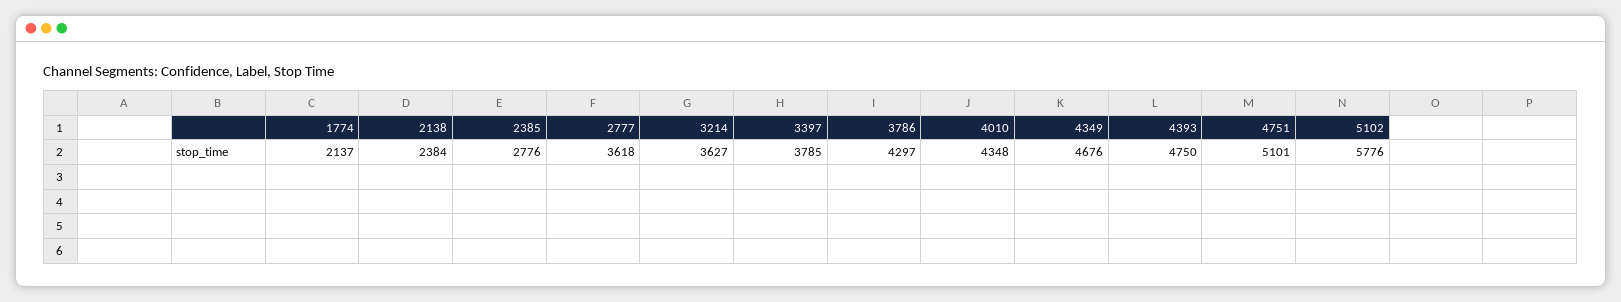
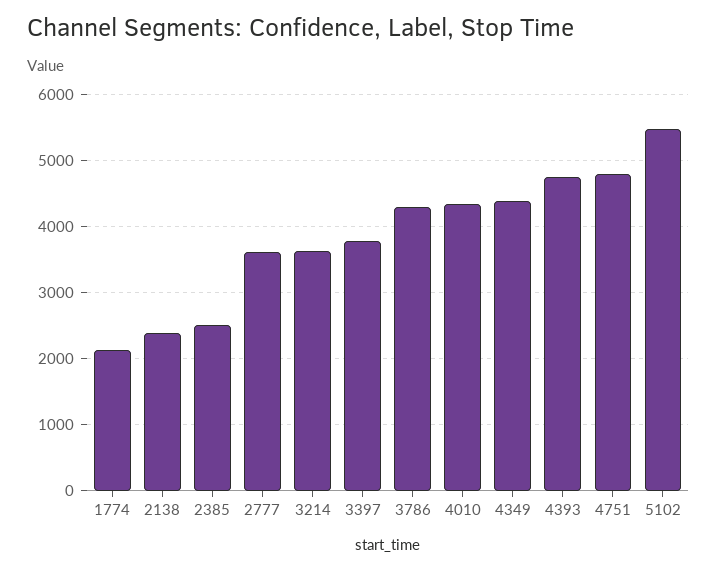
  {
    "1774": 2137,
    "2138": 2384,
-   "2385": 2776,
+   "2385": 2500,
    "2777": 3618,
    "3214": 3627,
    "3397": 3785,
    "3786": 4297,
    "4010": 4348,
-   "4349": 4676,
+   "4349": 4400,
    "4393": 4750,
-   "4751": 5101,
+   "4751": 4800,
-   "5102": 5776
+   "5102": 5500
  }

